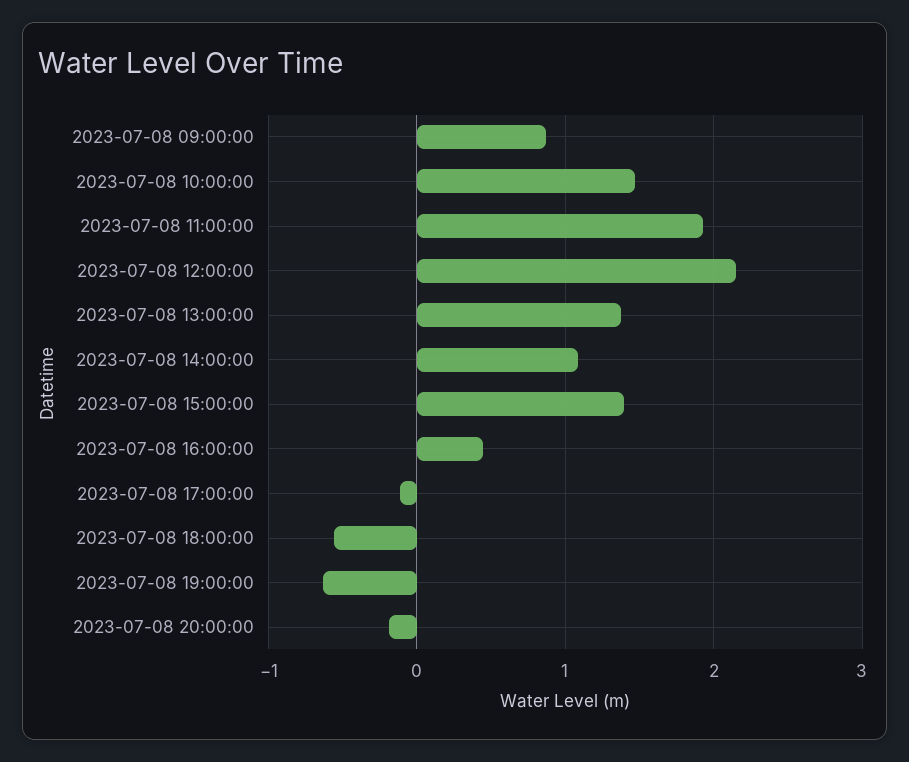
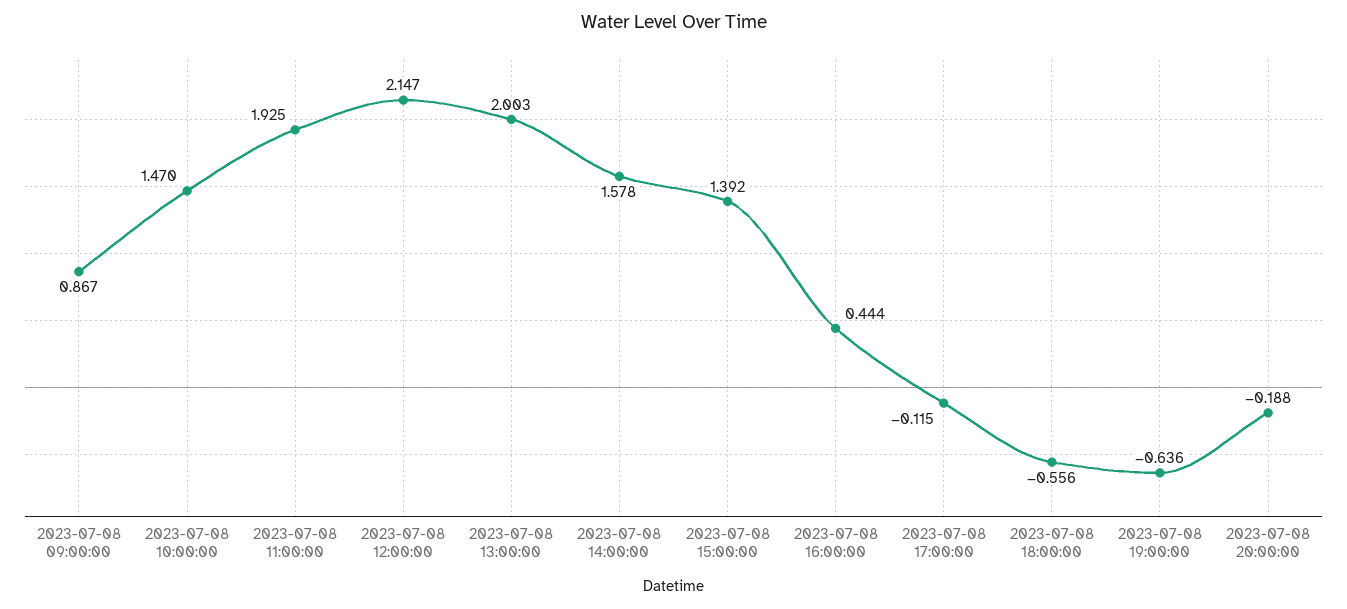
  {
    "2023-07-08 09:00:00": 0.867,
    "2023-07-08 10:00:00": 1.47,
    "2023-07-08 11:00:00": 1.925,
    "2023-07-08 12:00:00": 2.147,
-   "2023-07-08 13:00:00": 1.4,
+   "2023-07-08 13:00:00": 2.003,
-   "2023-07-08 14:00:00": 1.1,
+   "2023-07-08 14:00:00": 1.578,
    "2023-07-08 15:00:00": 1.392,
    "2023-07-08 16:00:00": 0.444,
    "2023-07-08 17:00:00": -0.115,
    "2023-07-08 18:00:00": -0.556,
    "2023-07-08 19:00:00": -0.636,
    "2023-07-08 20:00:00": -0.188
  }

